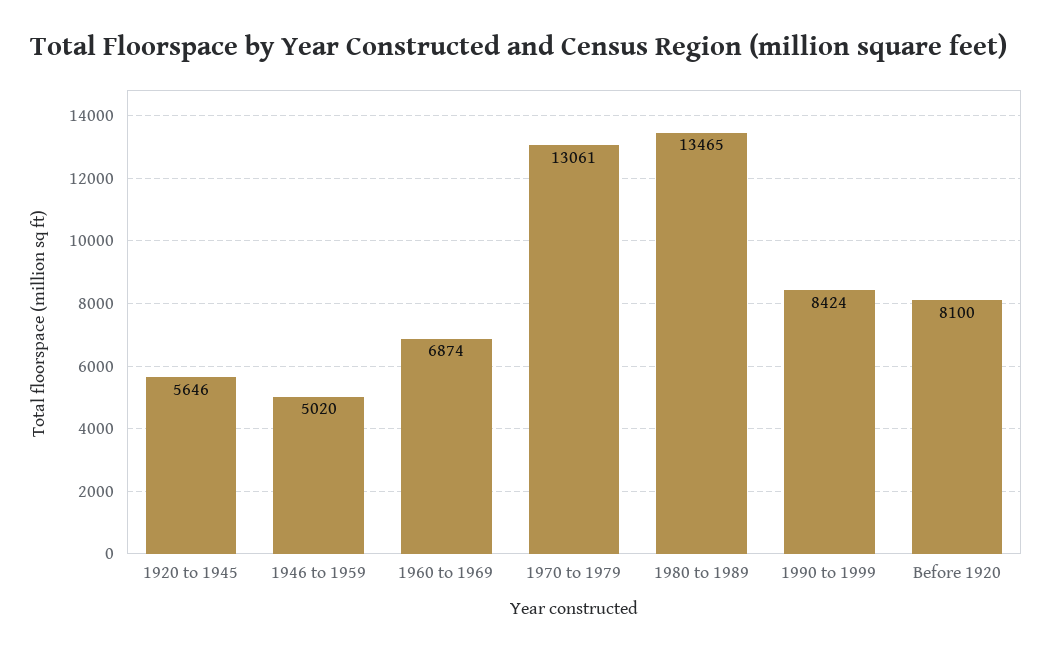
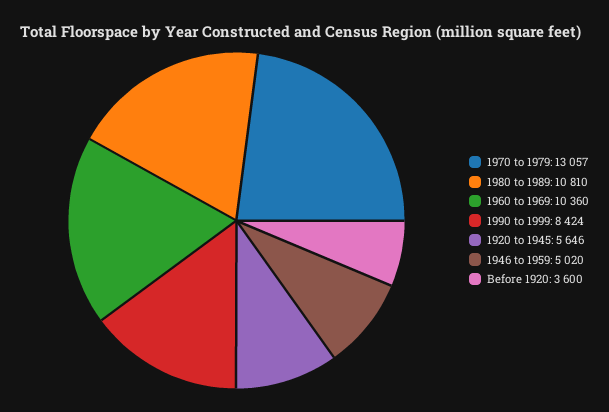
  {
    "1920 to 1945": 5646,
    "1946 to 1959": 5020,
-   "1960 to 1969": 6874,
+   "1960 to 1969": 10360,
-   "1970 to 1979": 13061,
+   "1970 to 1979": 13057,
-   "1980 to 1989": 13465,
+   "1980 to 1989": 10810,
    "1990 to 1999": 8424,
-   "Before 1920": 8100
+   "Before 1920": 3600
  }

